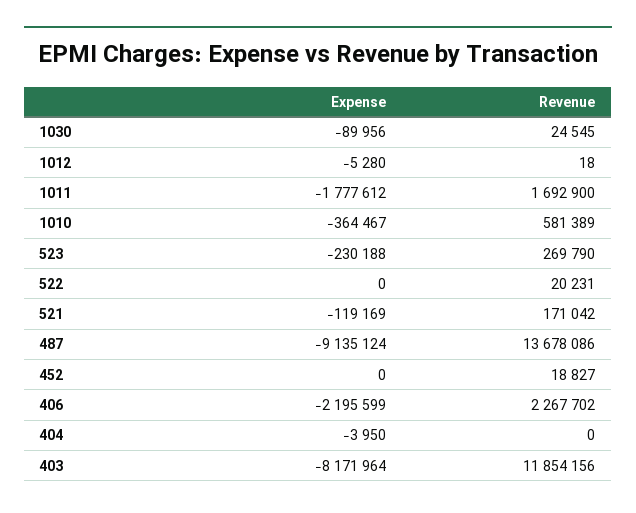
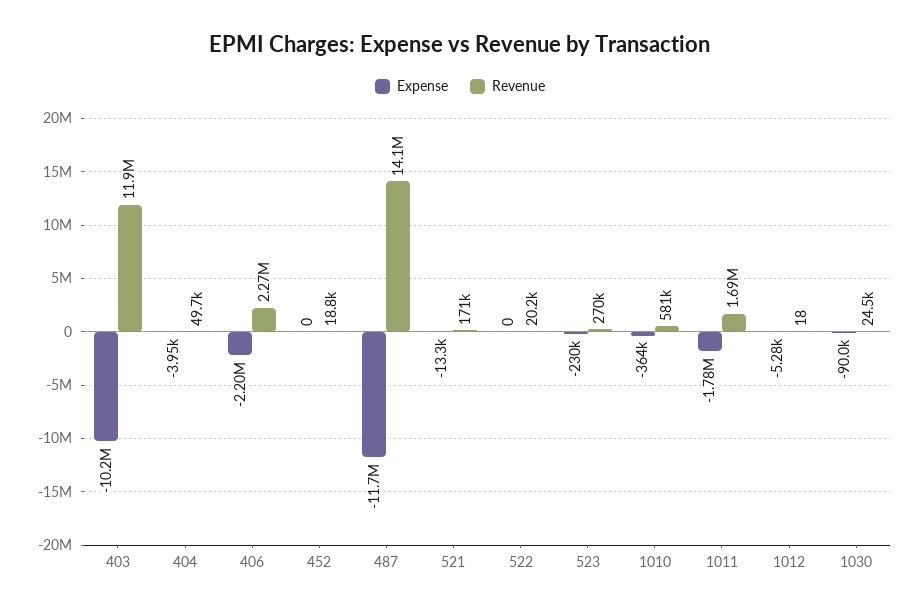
  {
    "Expense": {
      "1030": -89956,
      "1012": -5280,
      "1011": -1777612,
      "1010": -364467,
      "523": -230188,
      "522": 0,
-     "521": -119169,
+     "521": -13300,
-     "487": -9135124,
+     "487": -11700000,
      "452": 0,
      "406": -2195599,
      "404": -3950,
-     "403": -8171964
+     "403": -10200000
    },
    "Revenue": {
      "1030": 24545,
      "1012": 18,
      "1011": 1692900,
      "1010": 581389,
      "523": 269790,
      "522": 20231,
      "521": 171042,
-     "487": 13678086,
+     "487": 14100000,
      "452": 18827,
      "406": 2267702,
-     "404": 0,
+     "404": 49700,
      "403": 11854156
    }
  }

